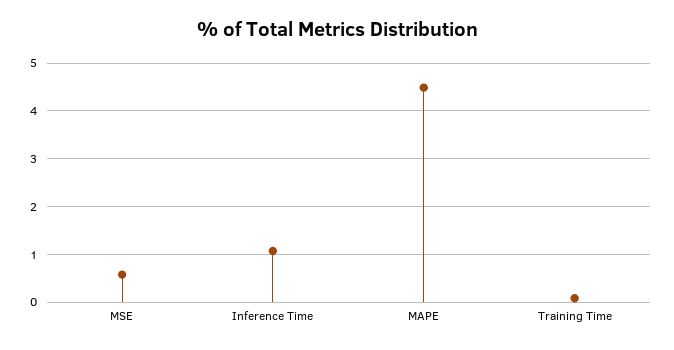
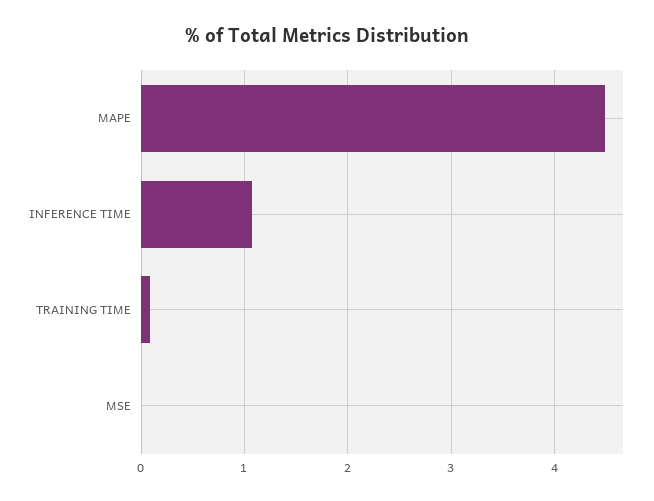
  {
-   "MSE": 0.6,
+   "MSE": 0,
    "Inference Time": 1.1,
    "MAPE": 4.5,
    "Training Time": 0.1
  }

